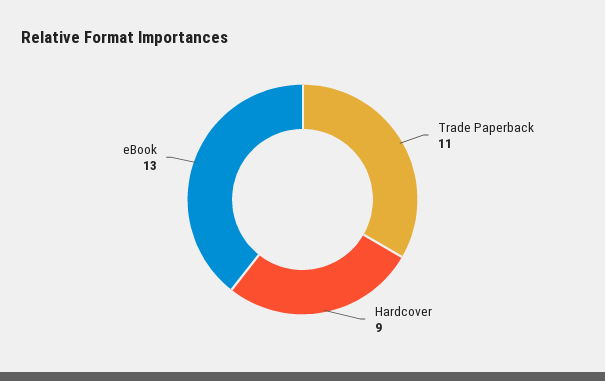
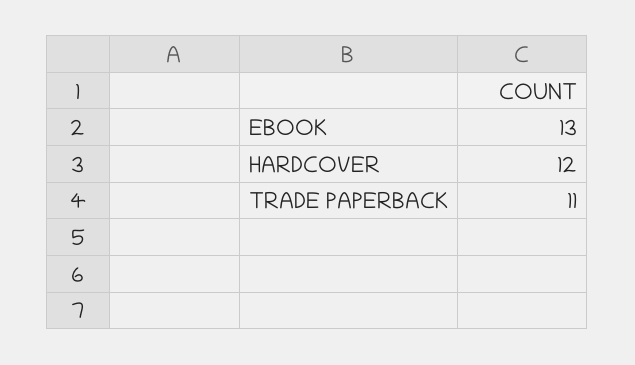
  {
    "Trade Paperback": 11,
-   "Hardcover": 9,
+   "Hardcover": 12,
    "eBook": 13
  }

